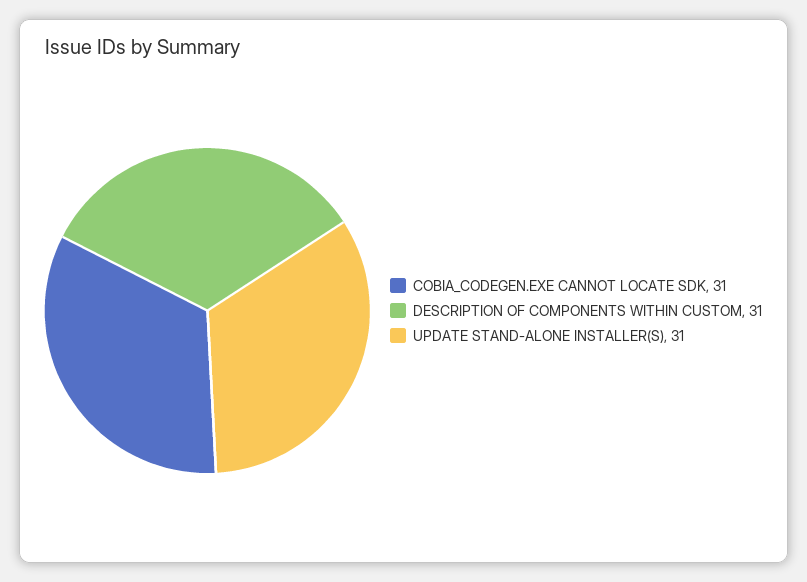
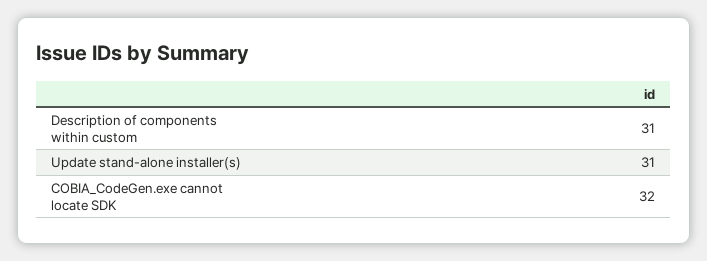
  {
-   "COBIA_CODEGEN.EXE CANNOT LOCATE SDK": 31,
+   "COBIA_CODEGEN.EXE CANNOT LOCATE SDK": 32,
    "DESCRIPTION OF COMPONENTS WITHIN CUSTOM": 31,
    "UPDATE STAND-ALONE INSTALLER(S)": 31
  }

